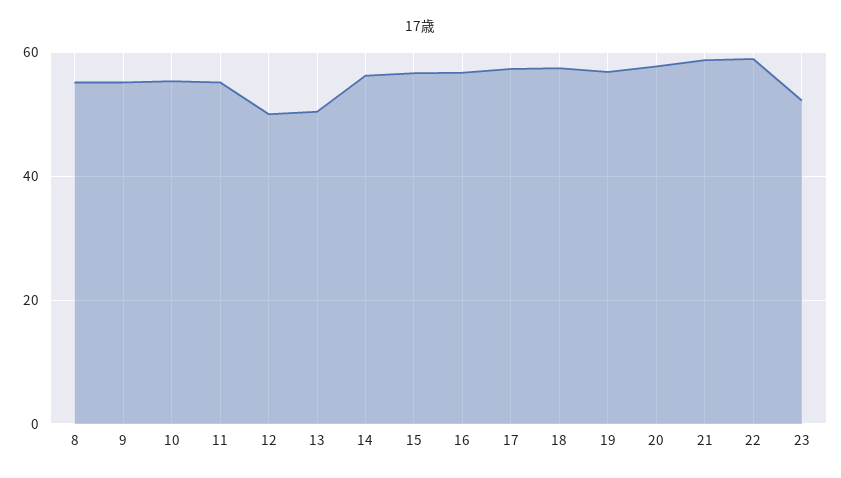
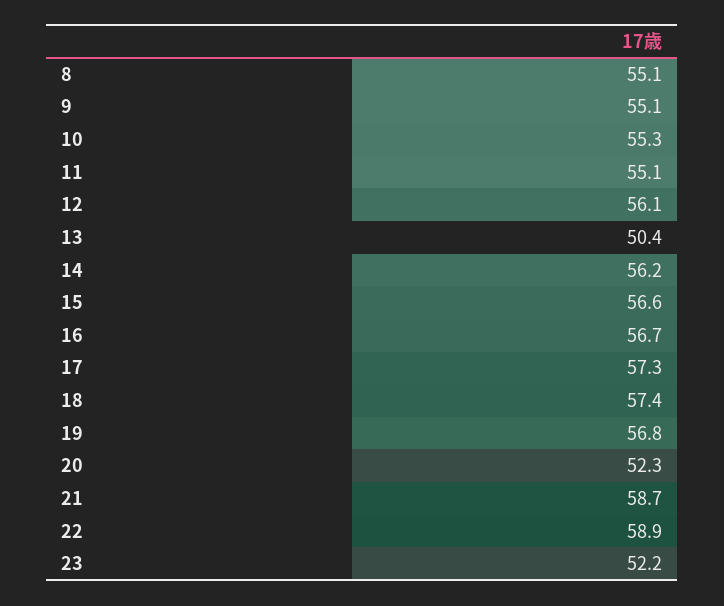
  {
    "8": 55.1,
    "9": 55.1,
    "10": 55.3,
    "11": 55.1,
-   "12": 50,
+   "12": 56.1,
    "13": 50.4,
    "14": 56.2,
    "15": 56.6,
    "16": 56.7,
    "17": 57.3,
    "18": 57.4,
    "19": 56.8,
-   "20": 58,
+   "20": 52.3,
    "21": 58.7,
    "22": 58.9,
    "23": 52.2
  }

